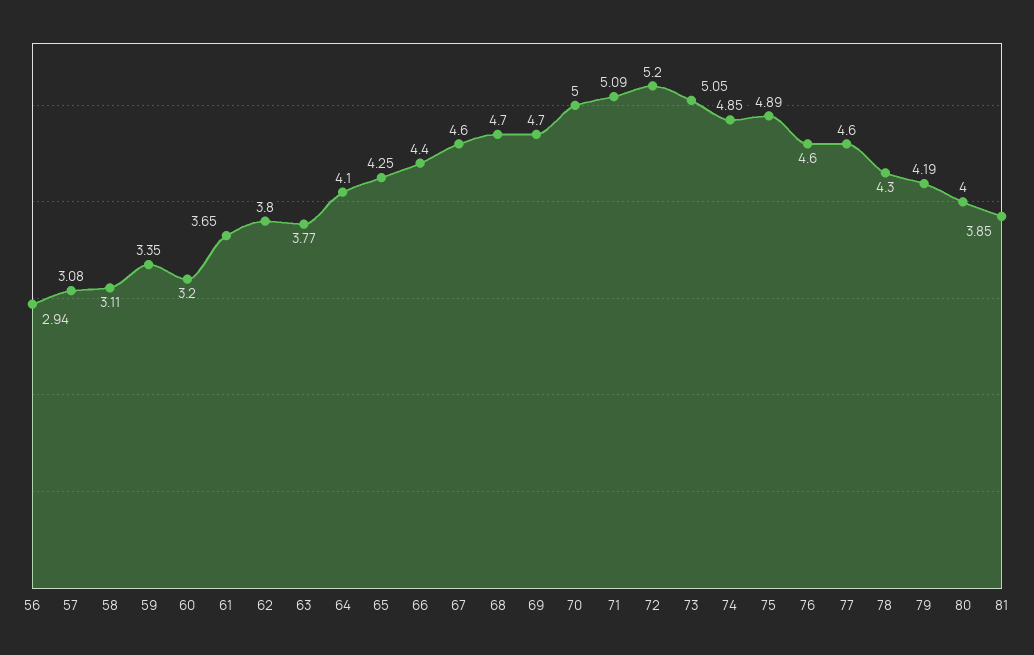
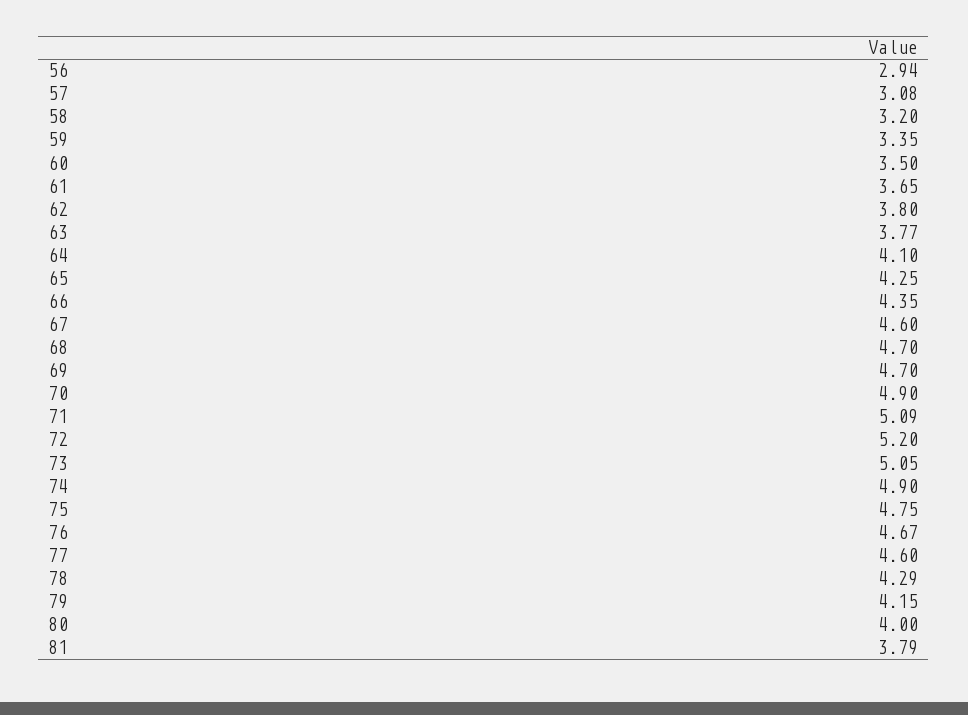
  {
    "56": 2.94,
    "57": 3.08,
-   "58": 3.11,
+   "58": 3.2,
    "59": 3.35,
-   "60": 3.2,
+   "60": 3.5,
    "61": 3.65,
    "62": 3.8,
    "63": 3.77,
    "64": 4.1,
    "65": 4.25,
-   "66": 4.4,
+   "66": 4.35,
    "67": 4.6,
    "68": 4.7,
    "69": 4.7,
-   "70": 5,
+   "70": 4.9,
    "71": 5.09,
    "72": 5.2,
    "73": 5.05,
-   "74": 4.85,
+   "74": 4.9,
-   "75": 4.89,
+   "75": 4.75,
-   "76": 4.6,
+   "76": 4.67,
    "77": 4.6,
-   "78": 4.3,
+   "78": 4.29,
-   "79": 4.19,
+   "79": 4.15,
    "80": 4,
-   "81": 3.85
+   "81": 3.79
  }

